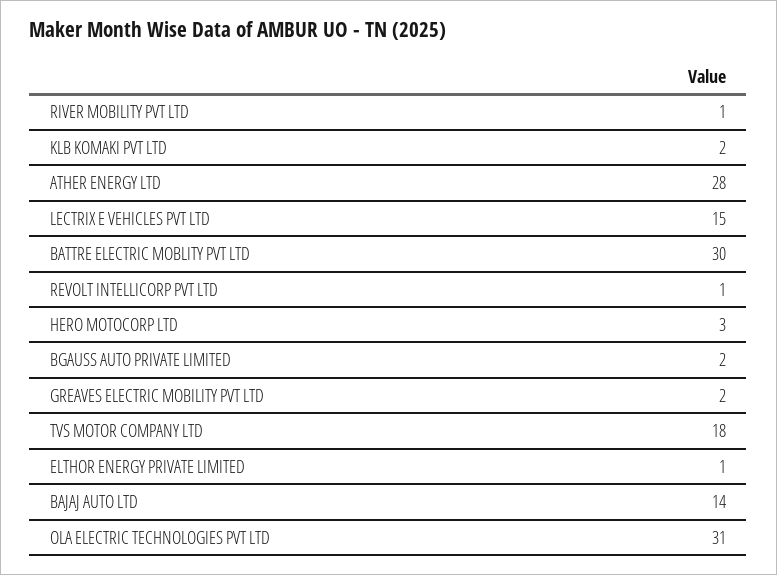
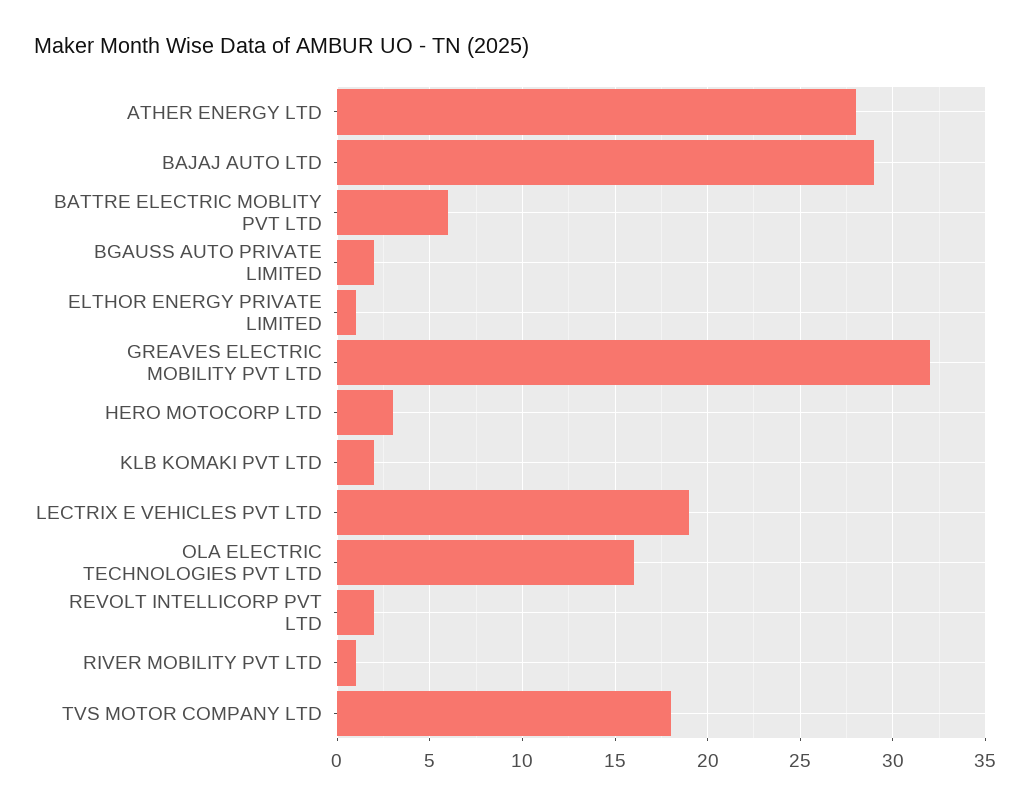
  {
    "RIVER MOBILITY PVT LTD": 1,
    "KLB KOMAKI PVT LTD": 2,
    "ATHER ENERGY LTD": 28,
-   "LECTRIX E VEHICLES PVT LTD": 15,
+   "LECTRIX E VEHICLES PVT LTD": 19,
-   "BATTRE ELECTRIC MOBLITY PVT LTD": 30,
+   "BATTRE ELECTRIC MOBLITY PVT LTD": 6,
-   "REVOLT INTELLICORP PVT LTD": 1,
+   "REVOLT INTELLICORP PVT LTD": 2,
    "HERO MOTOCORP LTD": 3,
    "BGAUSS AUTO PRIVATE LIMITED": 2,
-   "GREAVES ELECTRIC MOBILITY PVT LTD": 2,
+   "GREAVES ELECTRIC MOBILITY PVT LTD": 32,
    "TVS MOTOR COMPANY LTD": 18,
    "ELTHOR ENERGY PRIVATE LIMITED": 1,
-   "BAJAJ AUTO LTD": 14,
+   "BAJAJ AUTO LTD": 29,
-   "OLA ELECTRIC TECHNOLOGIES PVT LTD": 31
+   "OLA ELECTRIC TECHNOLOGIES PVT LTD": 16
  }

